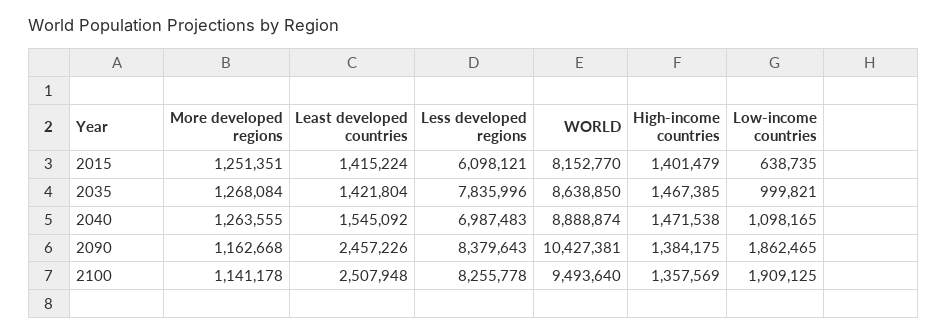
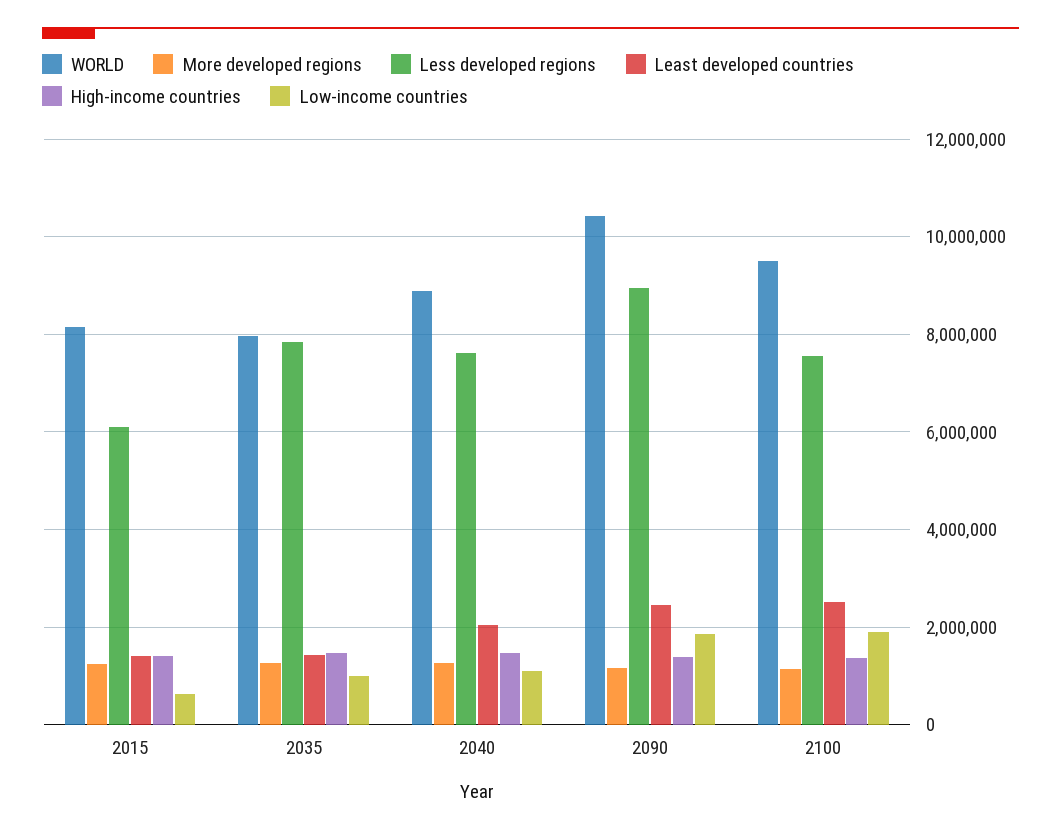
  {
    "More developed regions": {
      "2015": 1251351,
      "2035": 1268084,
      "2040": 1263555,
      "2090": 1162668,
      "2100": 1141178
    },
    "Least developed countries": {
      "2015": 1415224,
      "2035": 1421804,
-     "2040": 1545092,
+     "2040": 2000000,
      "2090": 2457226,
      "2100": 2507948
    },
    "Less developed regions": {
      "2015": 6098121,
      "2035": 7835996,
-     "2040": 6987483,
+     "2040": 7600000,
-     "2090": 8379643,
+     "2090": 9000000,
-     "2100": 8255778
+     "2100": 7600000
    },
    "WORLD": {
      "2015": 8152770,
-     "2035": 8638850,
+     "2035": 8000000,
      "2040": 8888874,
      "2090": 10427381,
      "2100": 9493640
    },
    "High-income countries": {
      "2015": 1401479,
      "2035": 1467385,
      "2040": 1471538,
      "2090": 1384175,
      "2100": 1357569
    },
    "Low-income countries": {
      "2015": 638735,
      "2035": 999821,
      "2040": 1098165,
      "2090": 1862465,
      "2100": 1909125
    }
  }

